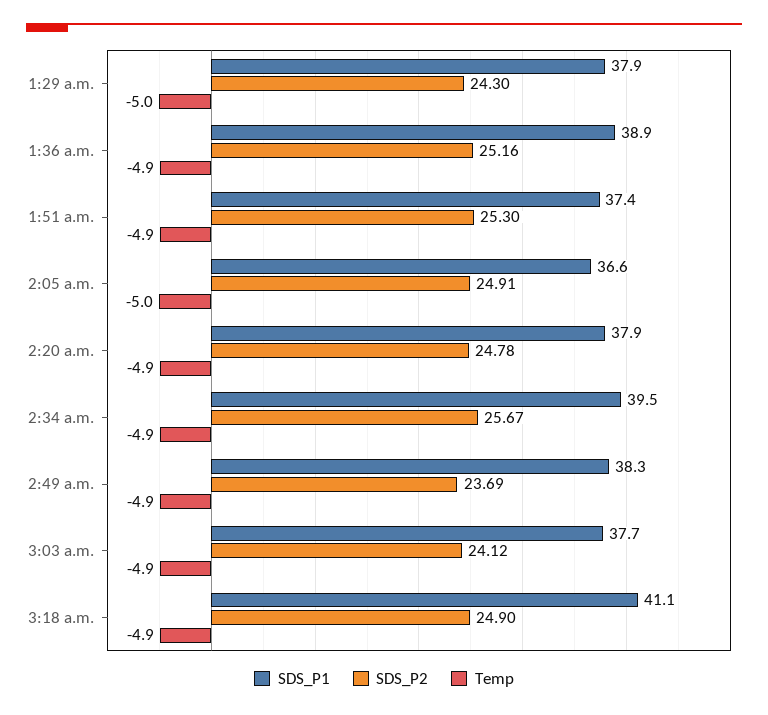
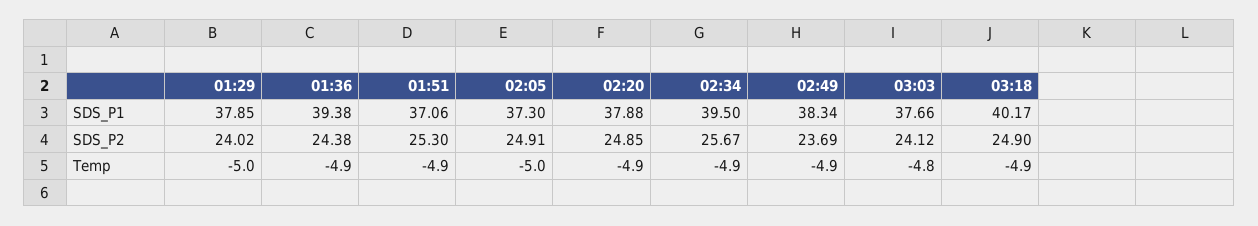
  {
    "SDS_P1": {
      "1:29 a.m.": 37.85,
-     "1:36 a.m.": 38.9,
+     "1:36 a.m.": 39.38,
-     "1:51 a.m.": 37.4,
+     "1:51 a.m.": 37.06,
-     "2:05 a.m.": 36.6,
+     "2:05 a.m.": 37.3,
      "2:20 a.m.": 37.88,
      "2:34 a.m.": 39.5,
      "2:49 a.m.": 38.34,
      "3:03 a.m.": 37.66,
-     "3:18 a.m.": 41.1
+     "3:18 a.m.": 40.17
    },
    "SDS_P2": {
-     "1:29 a.m.": 24.3,
+     "1:29 a.m.": 24.02,
-     "1:36 a.m.": 25.16,
+     "1:36 a.m.": 24.38,
      "1:51 a.m.": 25.3,
      "2:05 a.m.": 24.91,
-     "2:20 a.m.": 24.78,
+     "2:20 a.m.": 24.85,
      "2:34 a.m.": 25.67,
      "2:49 a.m.": 23.69,
      "3:03 a.m.": 24.12,
      "3:18 a.m.": 24.9
    },
    "Temp": {
      "1:29 a.m.": -5,
      "1:36 a.m.": -4.9,
      "1:51 a.m.": -4.9,
      "2:05 a.m.": -5,
      "2:20 a.m.": -4.9,
      "2:34 a.m.": -4.9,
      "2:49 a.m.": -4.9,
-     "3:03 a.m.": -4.9,
+     "3:03 a.m.": -4.8,
      "3:18 a.m.": -4.9
    }
  }

